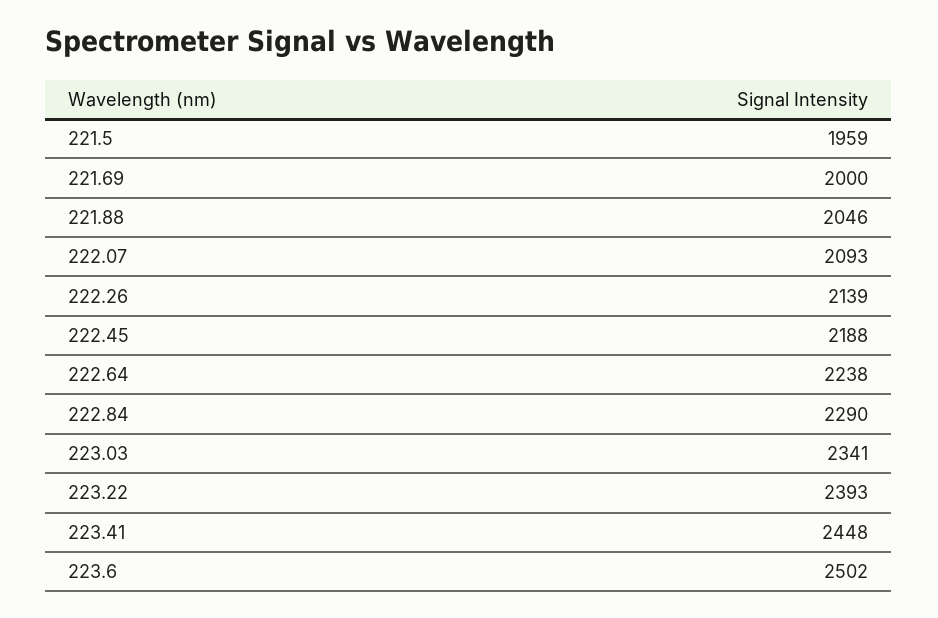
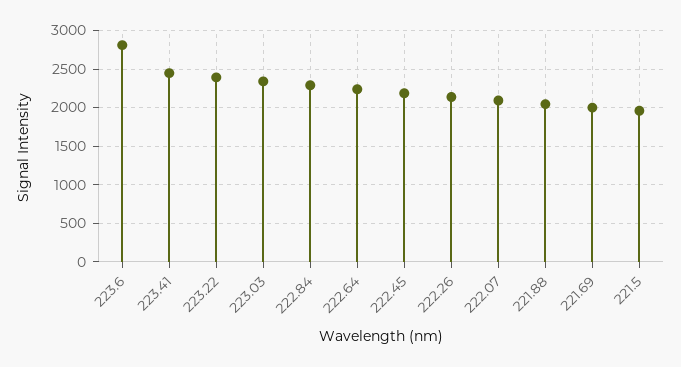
  {
    "221.5": 1959,
    "221.69": 2000,
    "221.88": 2046,
    "222.07": 2093,
    "222.26": 2139,
    "222.45": 2188,
    "222.64": 2238,
    "222.84": 2290,
    "223.03": 2341,
    "223.22": 2393,
    "223.41": 2448,
-   "223.6": 2502
+   "223.6": 2800
  }

